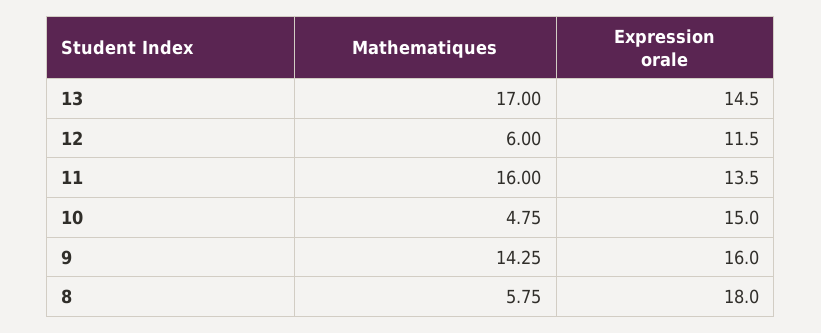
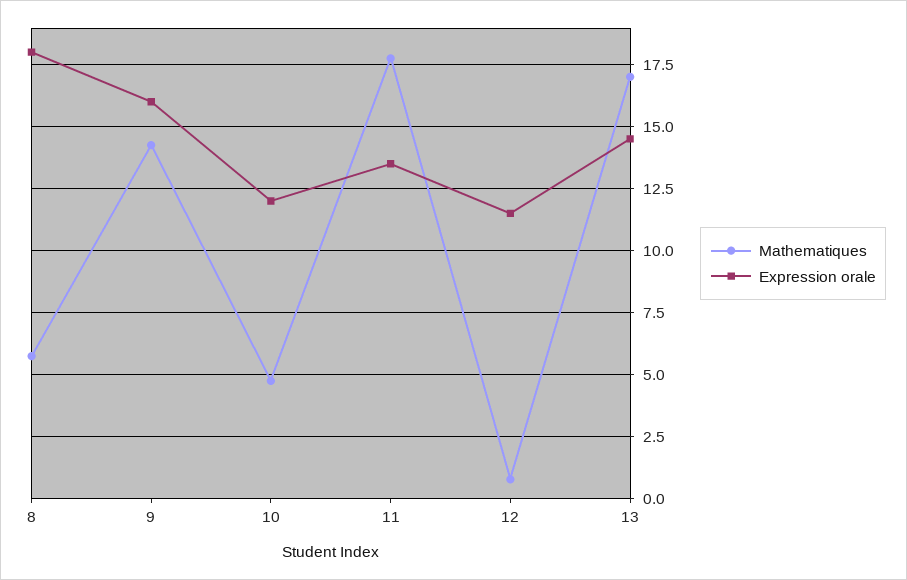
  {
    "Mathematiques": {
      "13": 17,
-     "12": 6,
+     "12": 0.75,
-     "11": 16,
+     "11": 17.75,
      "10": 4.75,
      "9": 14.25,
      "8": 5.75
    },
    "Expression orale": {
      "13": 14.5,
      "12": 11.5,
      "11": 13.5,
-     "10": 15,
+     "10": 12,
      "9": 16,
      "8": 18
    }
  }

